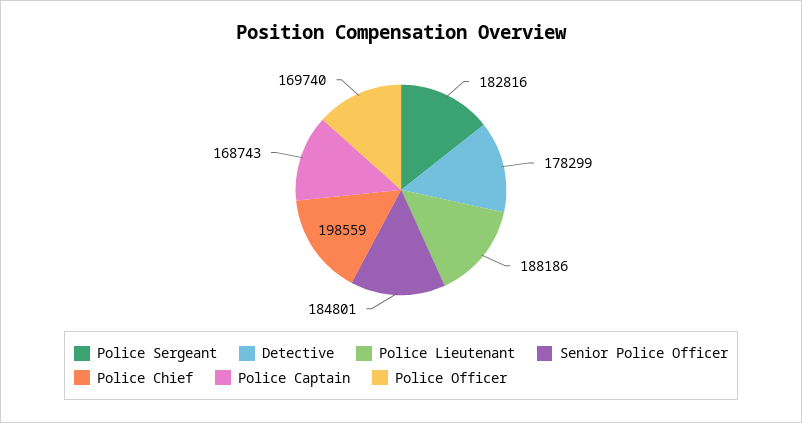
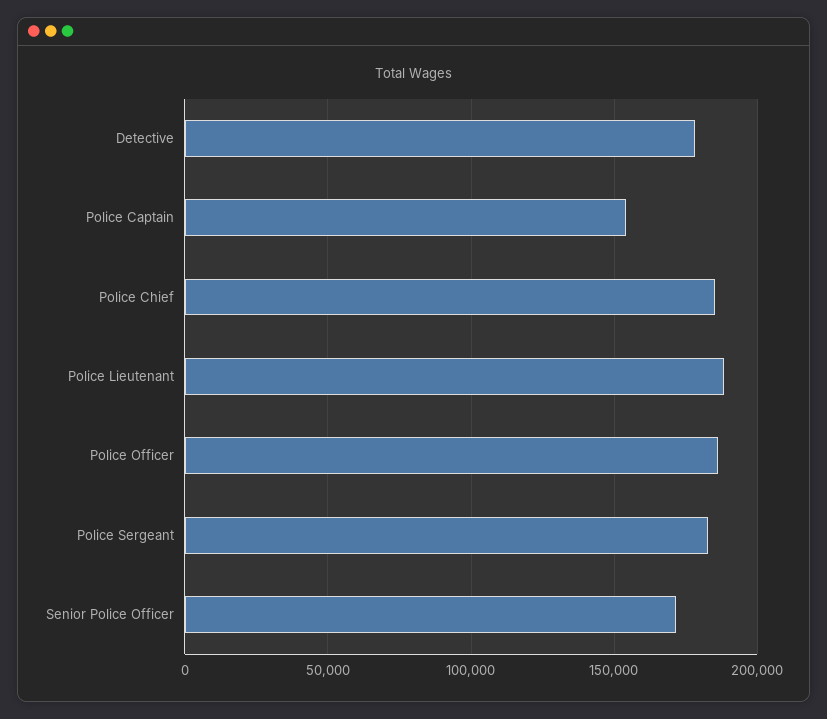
  {
    "Police Sergeant": 182816,
    "Detective": 178299,
    "Police Lieutenant": 188186,
-   "Senior Police Officer": 184801,
+   "Senior Police Officer": 170000,
-   "Police Chief": 198559,
+   "Police Chief": 185000,
-   "Police Captain": 168743,
+   "Police Captain": 155000,
-   "Police Officer": 169740
+   "Police Officer": 185000
  }

